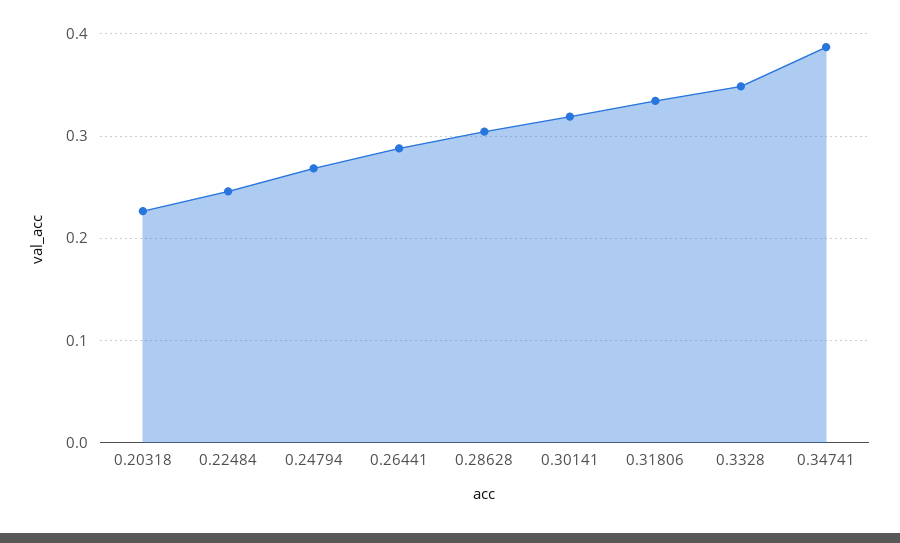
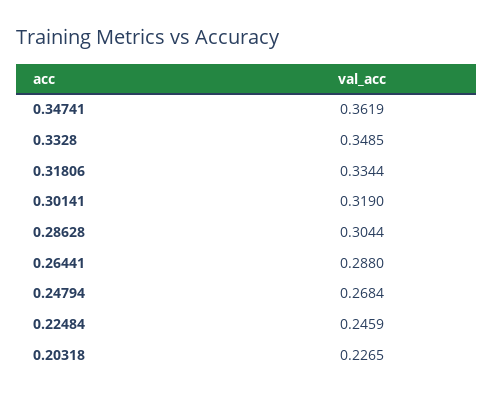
  {
    "0.20318": 0.2265,
    "0.22484": 0.2459,
    "0.24794": 0.2684,
    "0.26441": 0.288,
    "0.28628": 0.3044,
    "0.30141": 0.319,
    "0.31806": 0.3344,
    "0.3328": 0.3485,
-   "0.34741": 0.39
+   "0.34741": 0.3619
  }

